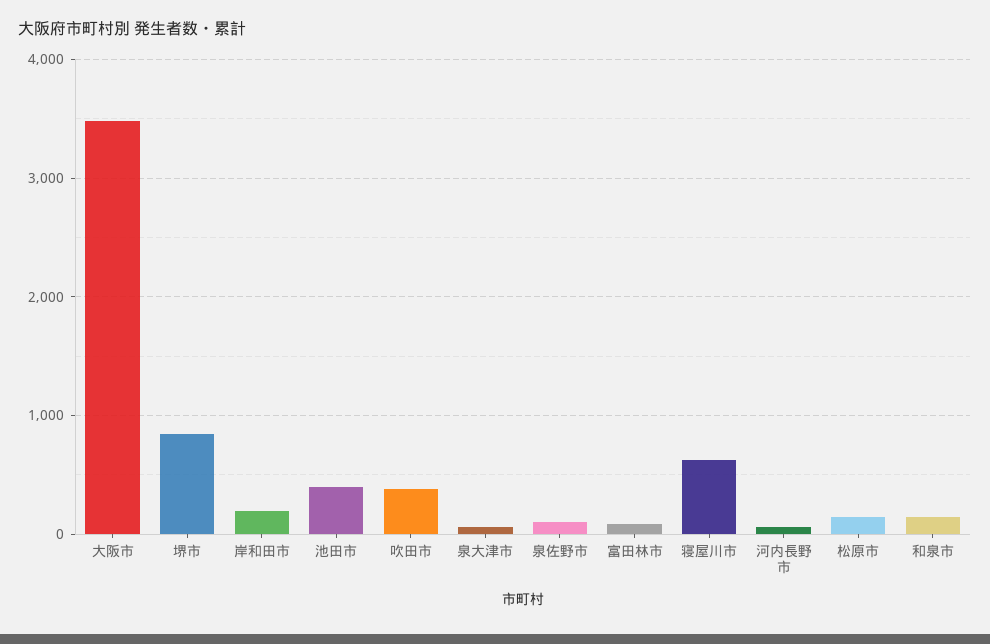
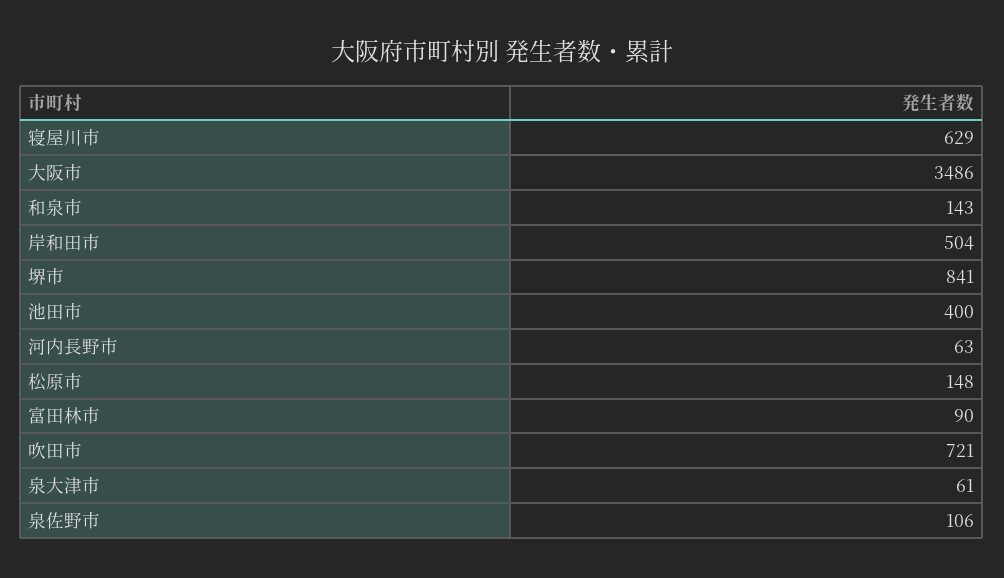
  {
    "大阪市": 3486,
    "堺市": 841,
-   "岸和田市": 200,
+   "岸和田市": 504,
    "池田市": 400,
-   "吹田市": 400,
+   "吹田市": 721,
    "泉大津市": 61,
    "泉佐野市": 106,
    "富田林市": 90,
    "寝屋川市": 629,
    "河内長野市": 63,
    "松原市": 148,
    "和泉市": 143
  }

